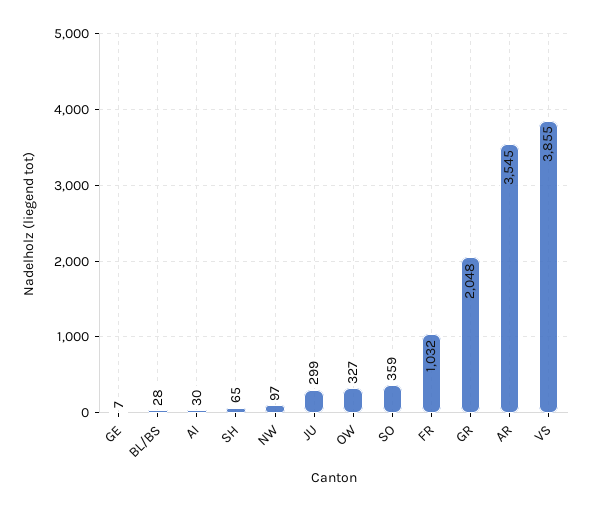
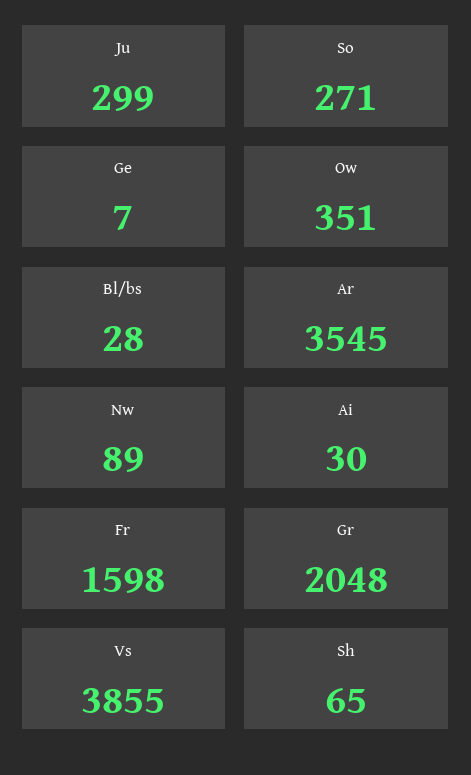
  {
    "GE": 7,
    "BL/BS": 28,
    "AI": 30,
    "SH": 65,
-   "NW": 97,
+   "NW": 89,
    "JU": 299,
-   "OW": 327,
+   "OW": 351,
-   "SO": 359,
+   "SO": 271,
-   "FR": 1032,
+   "FR": 1598,
    "GR": 2048,
    "AR": 3545,
    "VS": 3855
  }

